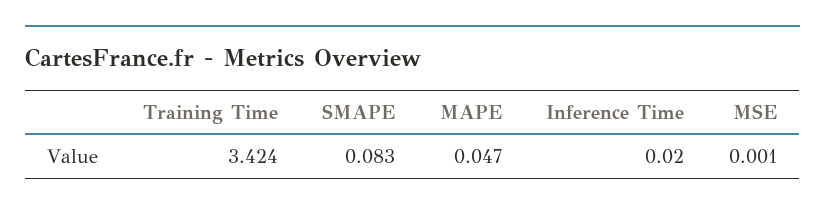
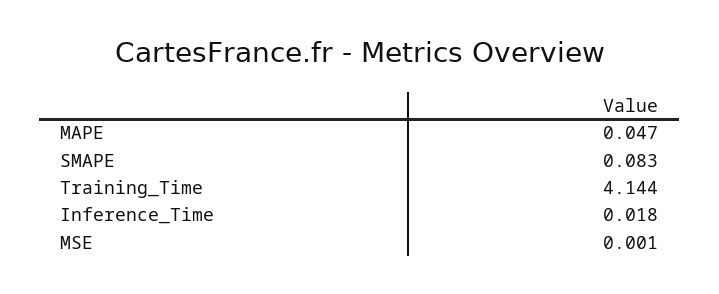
  {
-   "Training Time": 3.424,
+   "Training Time": 4.144,
    "SMAPE": 0.083,
    "MAPE": 0.047,
-   "Inference Time": 0.02,
+   "Inference Time": 0.018,
    "MSE": 0.001
  }

